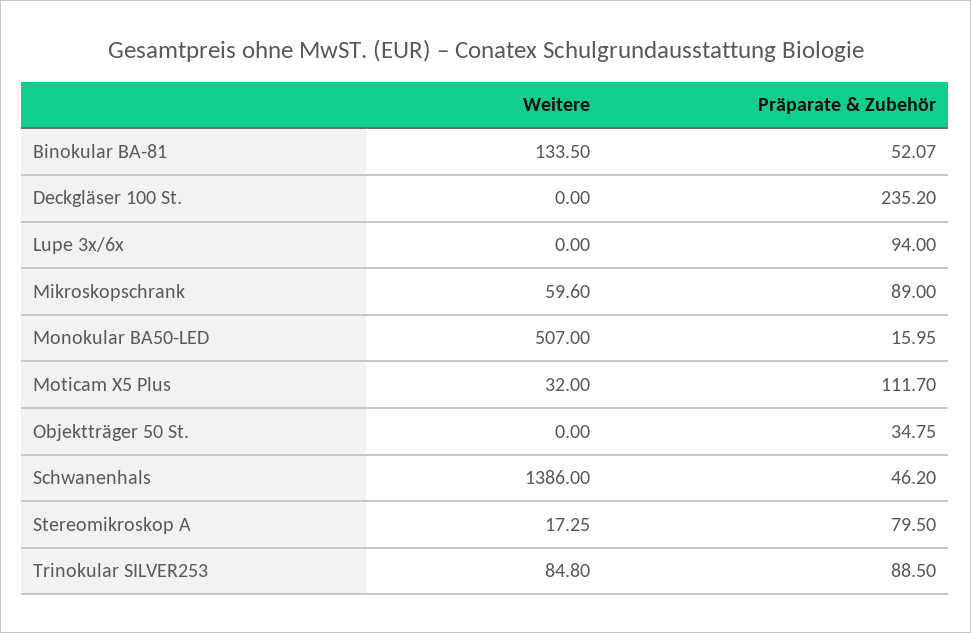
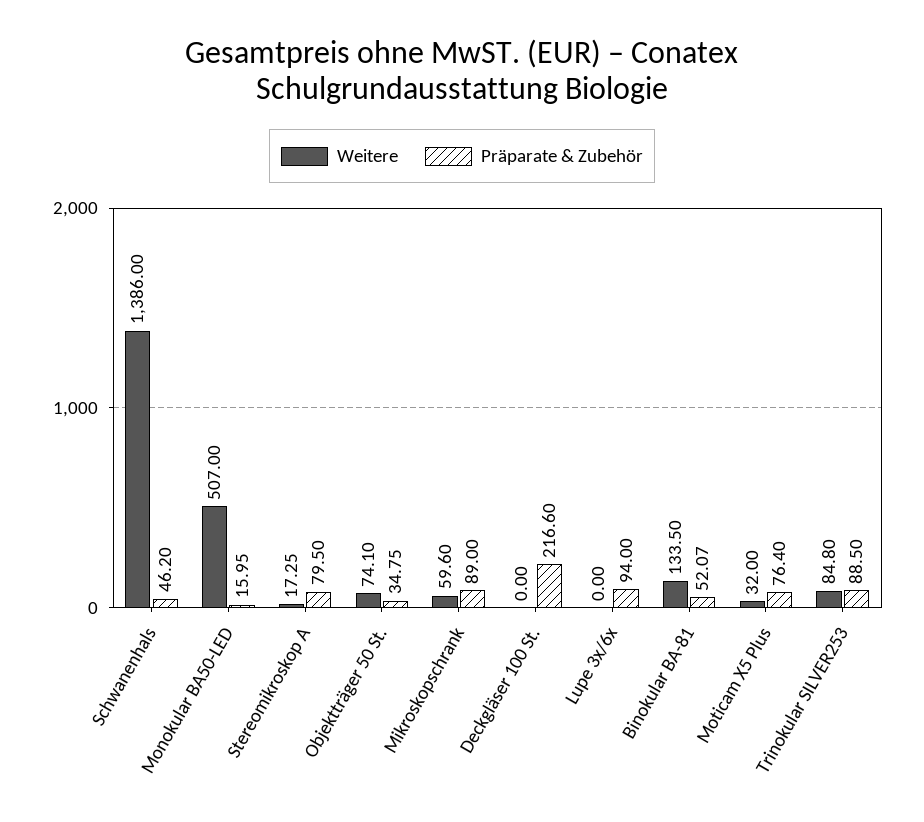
  {
    "Weitere": {
      "Binokular BA-81": 133.5,
      "Deckgläser 100 St.": 0,
      "Lupe 3x/6x": 0,
      "Mikroskopschrank": 59.6,
      "Monokular BA50-LED": 507,
      "Moticam X5 Plus": 32,
-     "Objektträger 50 St.": 0,
+     "Objektträger 50 St.": 74.1,
      "Schwanenhals": 1386,
      "Stereomikroskop A": 17.25,
      "Trinokular SILVER253": 84.8
    },
    "Präparate & Zubehör": {
      "Binokular BA-81": 52.07,
-     "Deckgläser 100 St.": 235.2,
+     "Deckgläser 100 St.": 216.6,
      "Lupe 3x/6x": 94,
      "Mikroskopschrank": 89,
      "Monokular BA50-LED": 15.95,
-     "Moticam X5 Plus": 111.7,
+     "Moticam X5 Plus": 76.4,
      "Objektträger 50 St.": 34.75,
      "Schwanenhals": 46.2,
      "Stereomikroskop A": 79.5,
      "Trinokular SILVER253": 88.5
    }
  }

